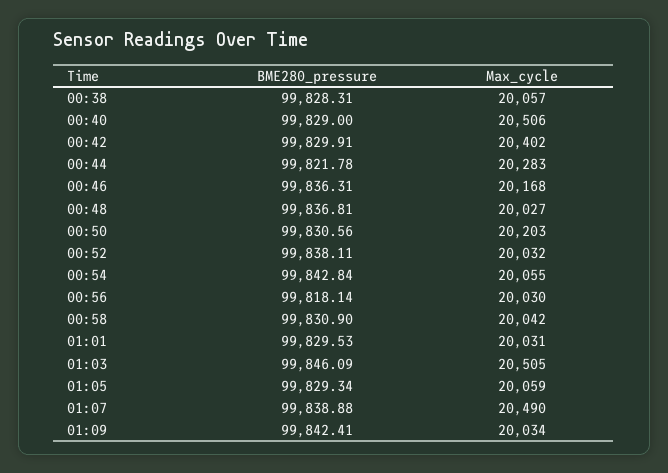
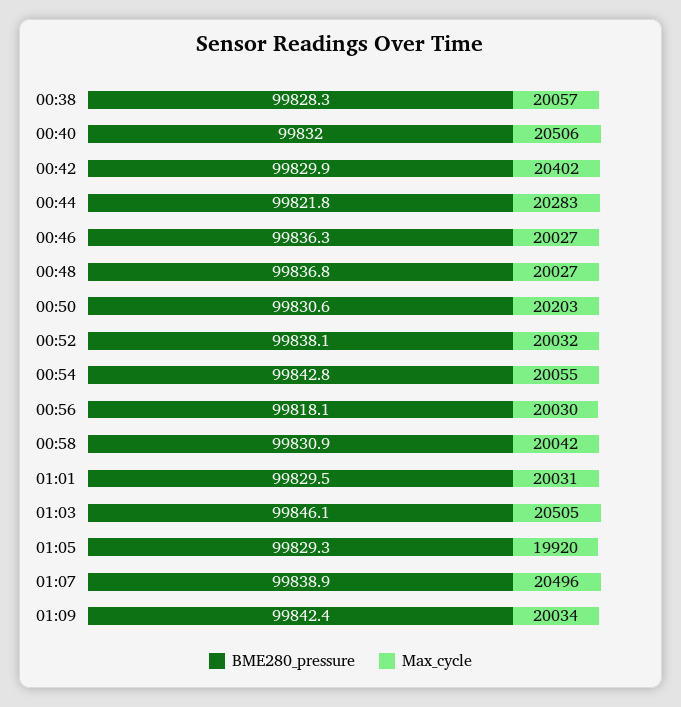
  {
    "BME280_pressure": {
      "00:38": 99828.31,
-     "00:40": 99829,
+     "00:40": 99832,
      "00:42": 99829.91,
      "00:44": 99821.78,
      "00:46": 99836.31,
      "00:48": 99836.81,
      "00:50": 99830.56,
      "00:52": 99838.11,
      "00:54": 99842.84,
      "00:56": 99818.14,
      "00:58": 99830.9,
      "01:01": 99829.53,
      "01:03": 99846.09,
      "01:05": 99829.34,
      "01:07": 99838.88,
      "01:09": 99842.41
    },
    "Max_cycle": {
      "00:38": 20057,
      "00:40": 20506,
      "00:42": 20402,
      "00:44": 20283,
-     "00:46": 20168,
+     "00:46": 20027,
      "00:48": 20027,
      "00:50": 20203,
      "00:52": 20032,
      "00:54": 20055,
      "00:56": 20030,
      "00:58": 20042,
      "01:01": 20031,
      "01:03": 20505,
-     "01:05": 20059,
+     "01:05": 19920,
-     "01:07": 20490,
+     "01:07": 20496,
      "01:09": 20034
    }
  }

